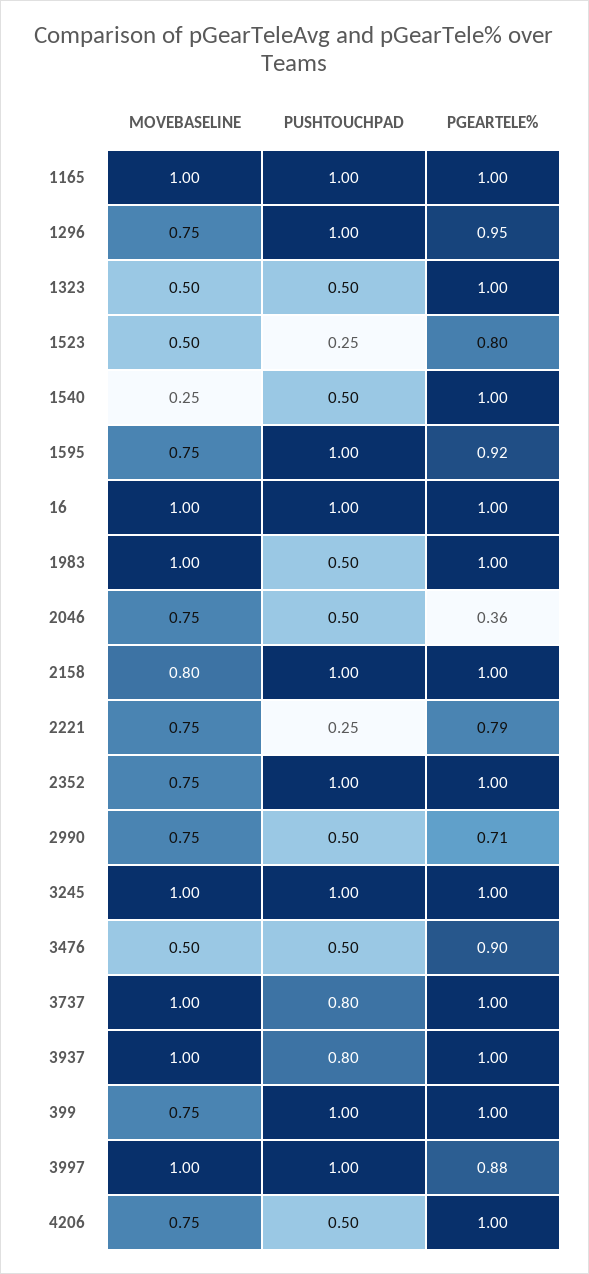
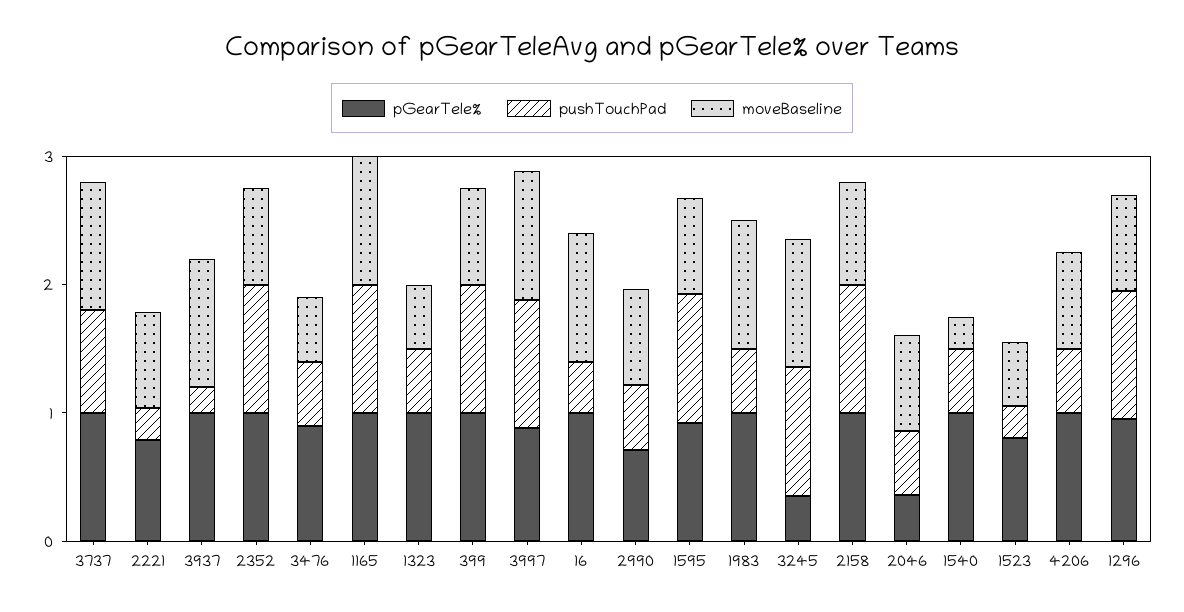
  {
    "MOVEBASELINE": {
      "1165": 1,
      "1296": 0.75,
      "1323": 0.5,
      "1523": 0.5,
      "1540": 0.25,
      "1595": 0.75,
      "16": 1,
      "1983": 1,
      "2046": 0.75,
      "2158": 0.8,
      "2221": 0.75,
      "2352": 0.75,
      "2990": 0.75,
      "3245": 1,
      "3476": 0.5,
      "3737": 1,
      "3937": 1,
      "399": 0.75,
      "3997": 1,
      "4206": 0.75
    },
    "PUSHTOUCHPAD": {
      "1165": 1,
      "1296": 1,
      "1323": 0.5,
      "1523": 0.25,
      "1540": 0.5,
      "1595": 1,
-     "16": 1,
+     "16": 0.4,
      "1983": 0.5,
      "2046": 0.5,
      "2158": 1,
      "2221": 0.25,
      "2352": 1,
      "2990": 0.5,
      "3245": 1,
      "3476": 0.5,
      "3737": 0.8,
-     "3937": 0.8,
+     "3937": 0.2,
      "399": 1,
      "3997": 1,
      "4206": 0.5
    },
    "PGEARTELE%": {
      "1165": 1,
      "1296": 0.95,
      "1323": 1,
      "1523": 0.8,
      "1540": 1,
      "1595": 0.92,
      "16": 1,
      "1983": 1,
      "2046": 0.36,
      "2158": 1,
      "2221": 0.79,
      "2352": 1,
      "2990": 0.71,
-     "3245": 1,
+     "3245": 0.4,
      "3476": 0.9,
      "3737": 1,
      "3937": 1,
      "399": 1,
      "3997": 0.88,
      "4206": 1
    }
  }

